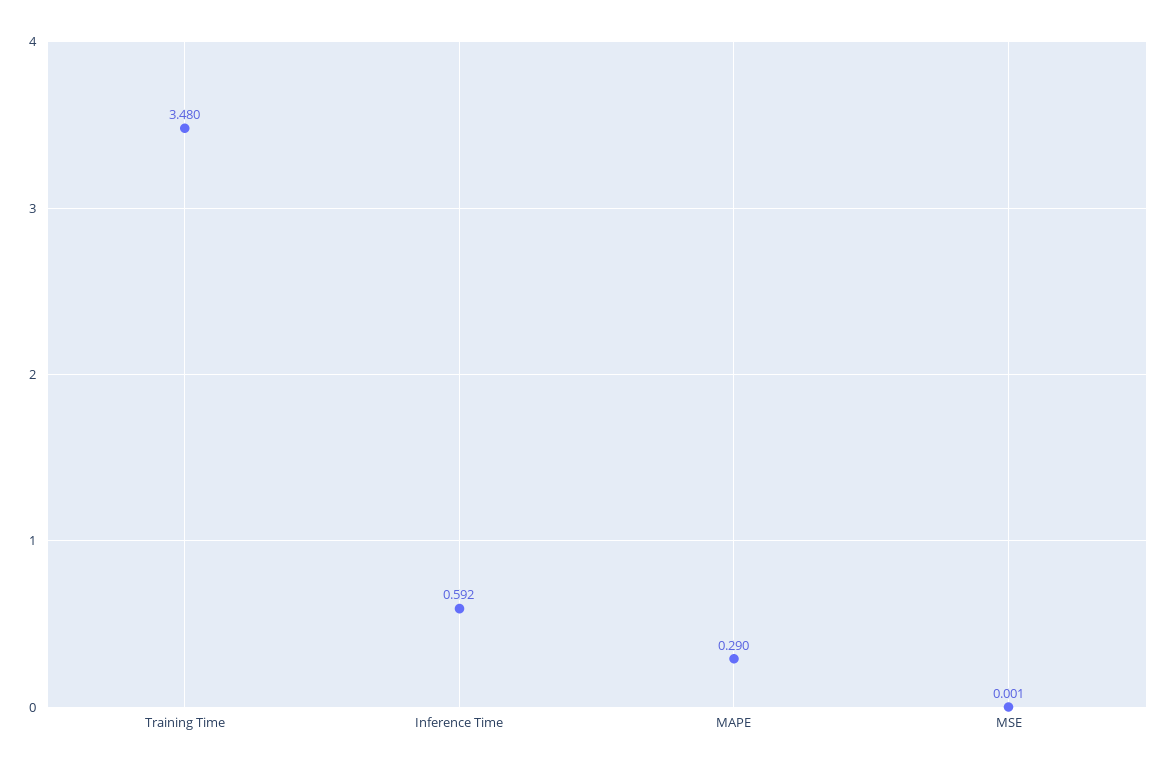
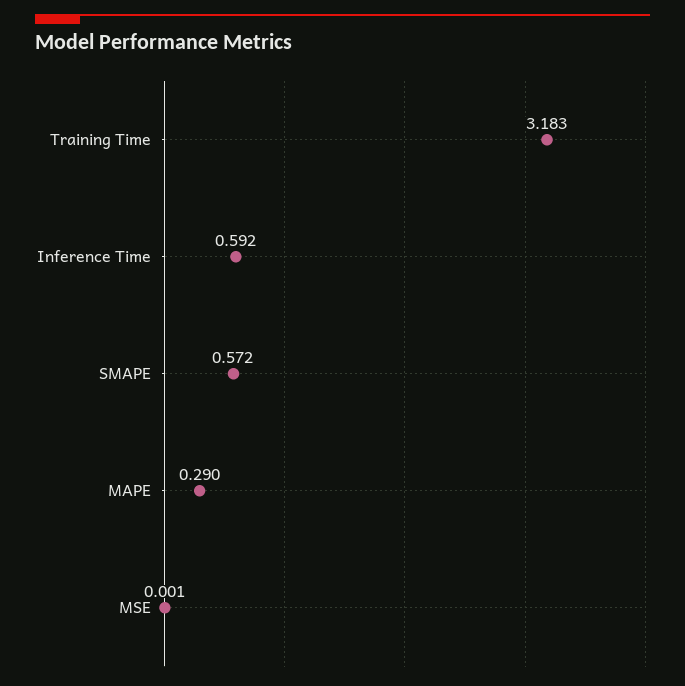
  {
-   "Training Time": 3.48,
+   "Training Time": 3.183,
    "Inference Time": 0.592,
    "MAPE": 0.29,
-   "MSE": 0.001
+   "MSE": 0.001,
+   "SMAPE": 0.572
  }

